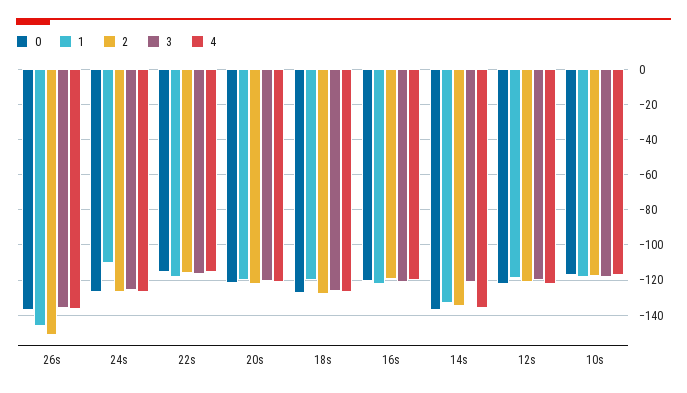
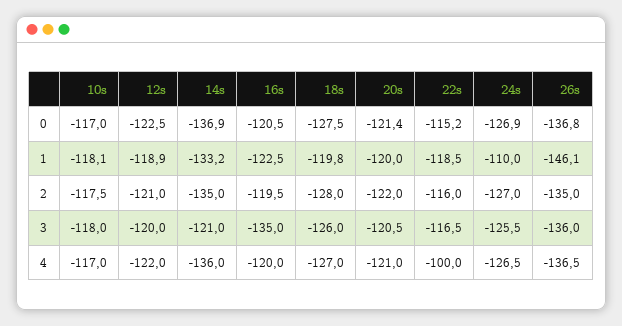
  {
    "0": {
      "26s": -136.8,
      "24s": -126.9,
      "22s": -115.2,
      "20s": -121.4,
      "18s": -127.5,
      "16s": -120.5,
      "14s": -136.9,
      "12s": -122.5,
      "10s": -117
    },
    "1": {
      "26s": -146.1,
      "24s": -110,
      "22s": -118.5,
      "20s": -120,
      "18s": -119.8,
      "16s": -122.5,
      "14s": -133.2,
      "12s": -118.9,
      "10s": -118.1
    },
    "2": {
-     "26s": -150,
+     "26s": -135,
      "24s": -127,
      "22s": -116,
      "20s": -122,
      "18s": -128,
      "16s": -119.5,
      "14s": -135,
      "12s": -121,
      "10s": -117.5
    },
    "3": {
      "26s": -136,
      "24s": -125.5,
      "22s": -116.5,
      "20s": -120.5,
      "18s": -126,
-     "16s": -120,
+     "16s": -135,
      "14s": -121,
      "12s": -120,
      "10s": -118
    },
    "4": {
      "26s": -136.5,
      "24s": -126.5,
-     "22s": -115,
+     "22s": -100,
      "20s": -121,
      "18s": -127,
      "16s": -120,
      "14s": -136,
      "12s": -122,
      "10s": -117
    }
  }

